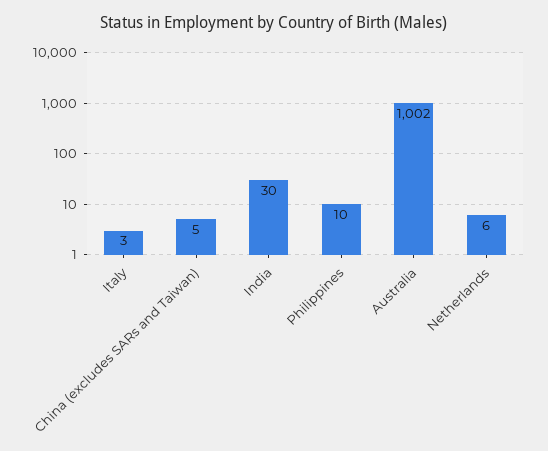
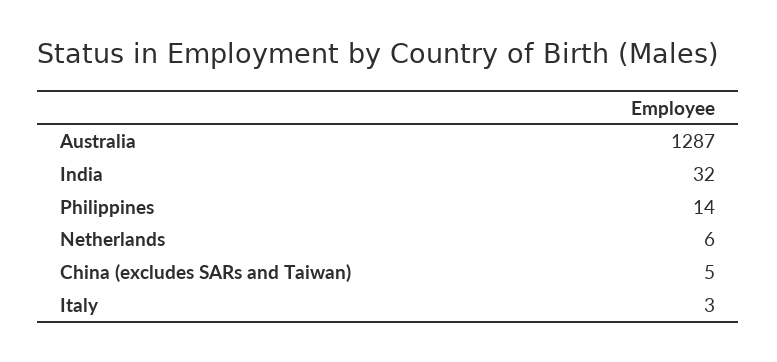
  {
    "Italy": 3,
    "China (excludes SARs and Taiwan)": 5,
-   "India": 30,
+   "India": 32,
-   "Philippines": 10,
+   "Philippines": 14,
-   "Australia": 1002,
+   "Australia": 1287,
    "Netherlands": 6
  }

